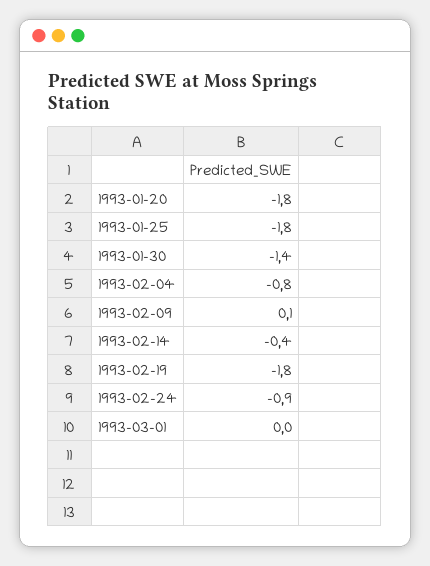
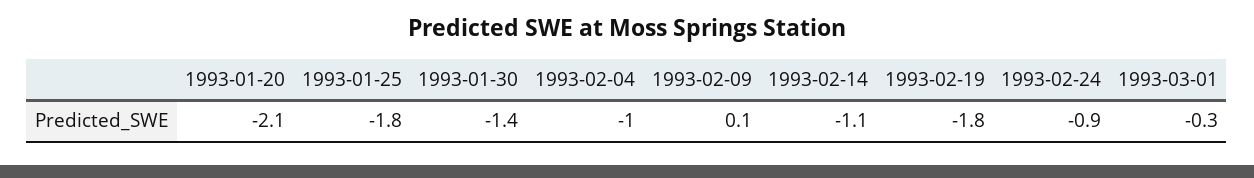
  {
-   "1993-01-20": -1.8,
+   "1993-01-20": -2.1,
    "1993-01-25": -1.8,
    "1993-01-30": -1.4,
-   "1993-02-04": -0.8,
+   "1993-02-04": -1,
    "1993-02-09": 0.1,
-   "1993-02-14": -0.4,
+   "1993-02-14": -1.1,
    "1993-02-19": -1.8,
    "1993-02-24": -0.9,
-   "1993-03-01": 0
+   "1993-03-01": -0.3
  }

